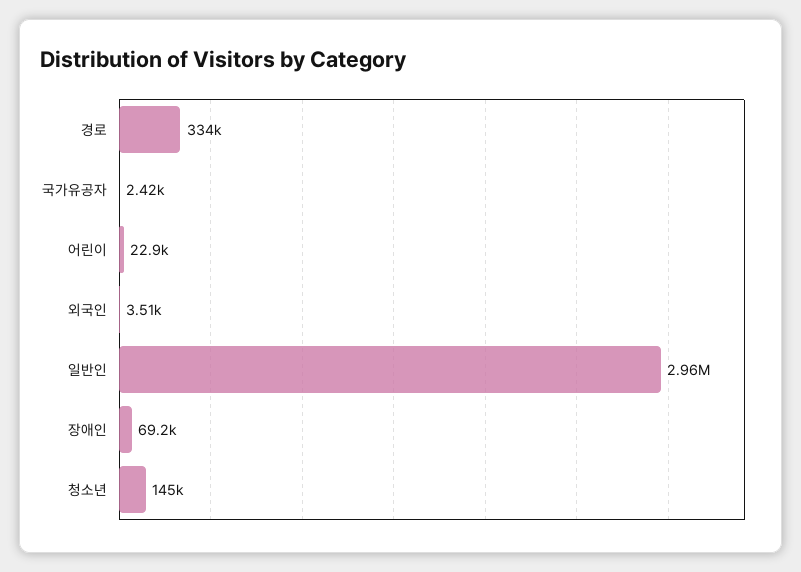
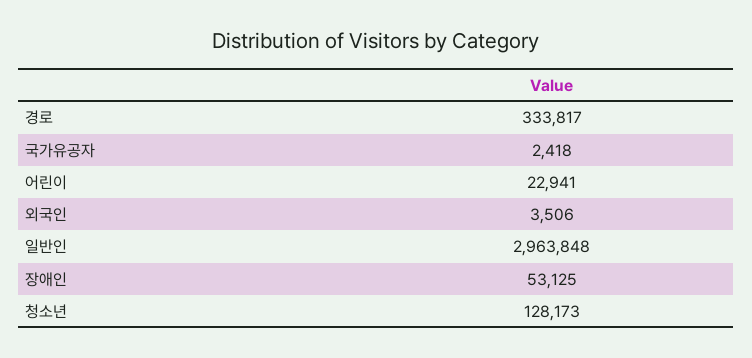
  {
    "경로": 333817,
    "국가유공자": 2418,
    "어린이": 22941,
    "외국인": 3506,
    "일반인": 2963848,
-   "장애인": 69200,
+   "장애인": 53125,
-   "청소년": 145000
+   "청소년": 128173
  }

